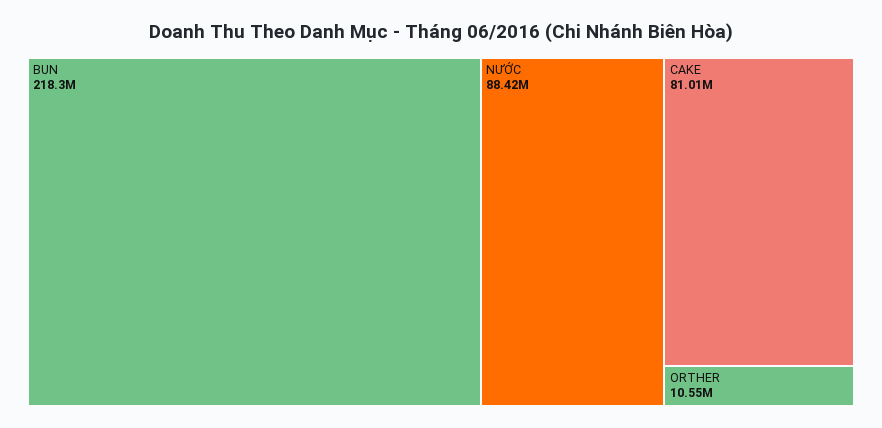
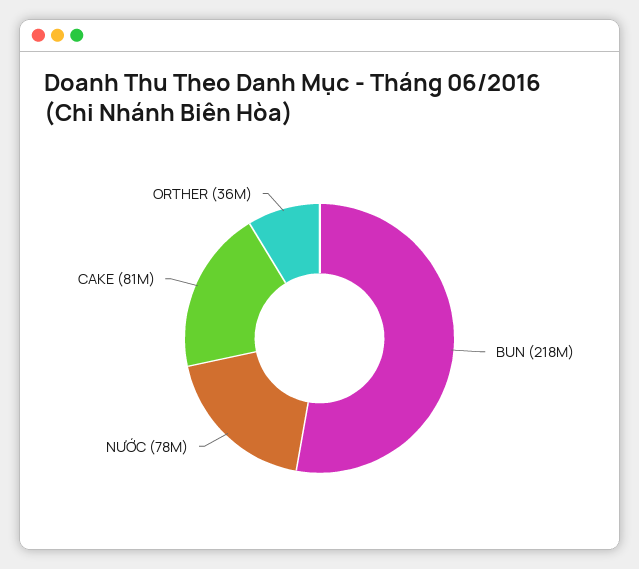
  {
    "BUN": 218300000,
-   "NƯỚC": 88420000,
+   "NƯỚC": 78000000,
    "CAKE": 81010000,
-   "ORTHER": 10550000
+   "ORTHER": 36000000
  }

